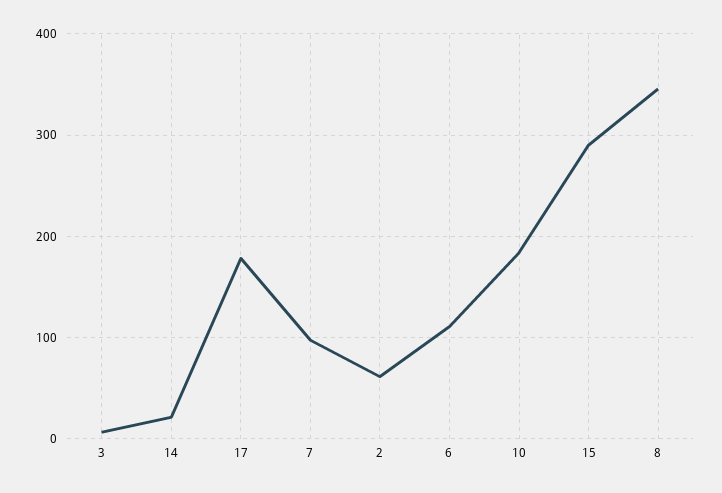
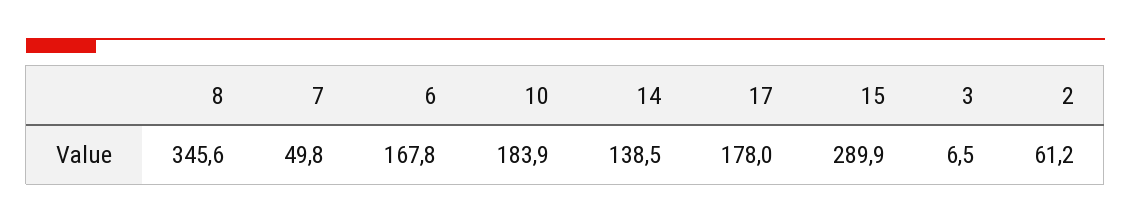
  {
    "3": 6.5,
-   "14": 20,
+   "14": 138.5,
    "17": 178,
-   "7": 100,
+   "7": 49.8,
    "2": 61.2,
-   "6": 110,
+   "6": 167.8,
    "10": 183.9,
    "15": 289.9,
    "8": 345.6
  }

